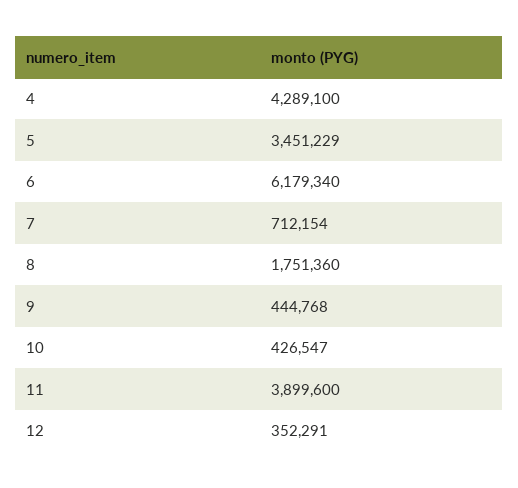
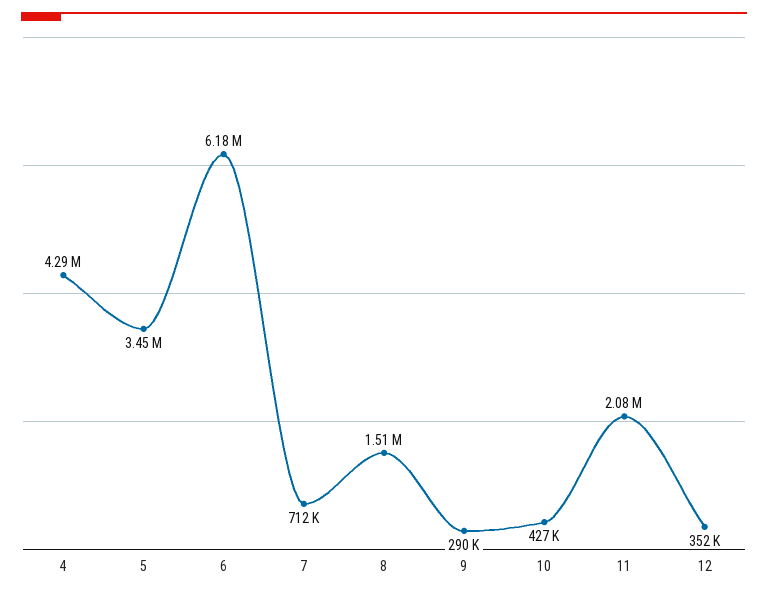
  {
    "4": 4289100,
    "5": 3451229,
    "6": 6179340,
    "7": 712154,
-   "8": 1751360,
+   "8": 1510000,
-   "9": 444768,
+   "9": 290000,
    "10": 426547,
-   "11": 3899600,
+   "11": 2080000,
    "12": 352291
  }

